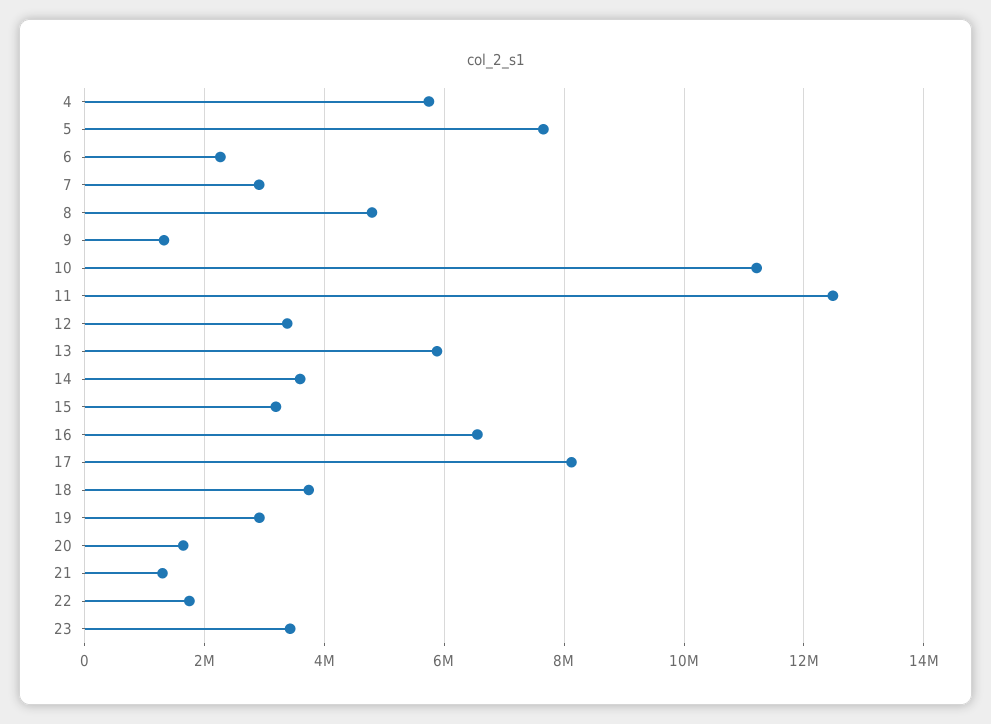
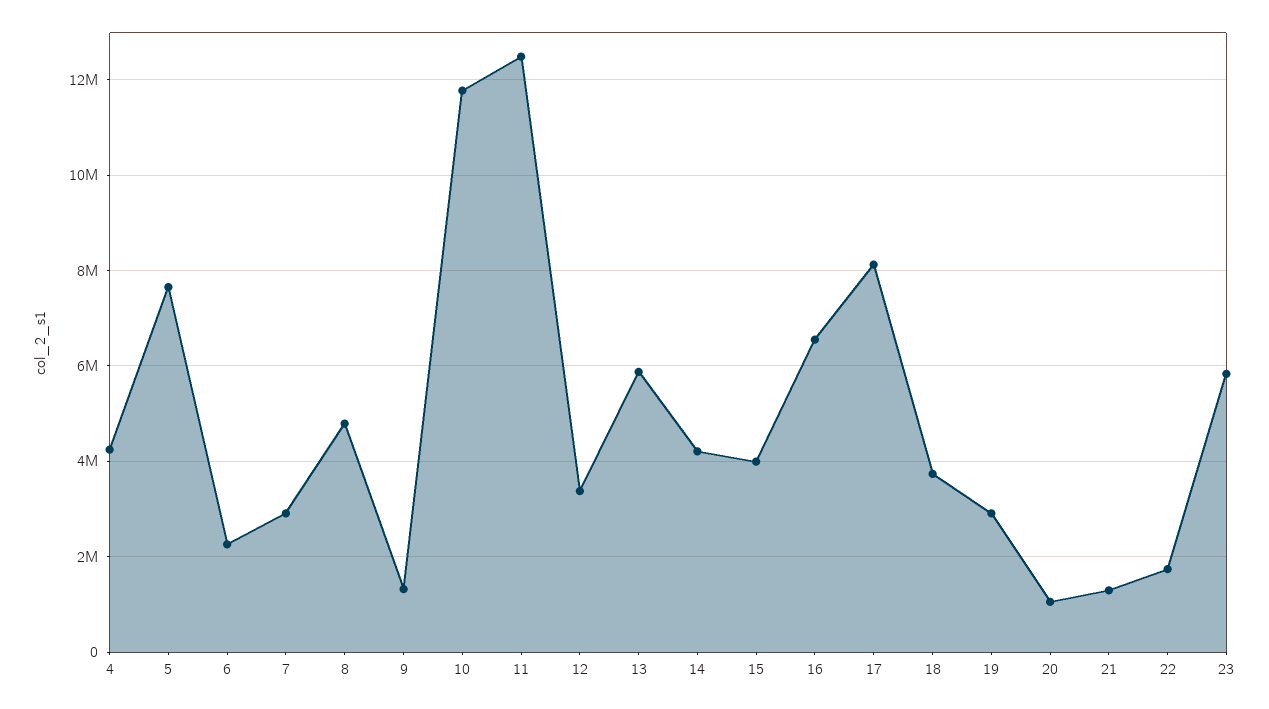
  {
-   "4": 5800000,
+   "4": 4200000,
    "5": 7600000,
    "6": 2200000,
    "7": 3000000,
    "8": 4800000,
    "9": 1400000,
-   "10": 11200000,
+   "10": 11800000,
    "11": 12400000,
    "12": 3400000,
    "13": 5800000,
-   "14": 3600000,
+   "14": 4200000,
-   "15": 3200000,
+   "15": 4000000,
    "16": 6600000,
    "17": 8200000,
    "18": 3800000,
    "19": 3000000,
-   "20": 1600000,
+   "20": 1000000,
    "21": 1200000,
    "22": 1800000,
-   "23": 3400000
+   "23": 5800000
  }

